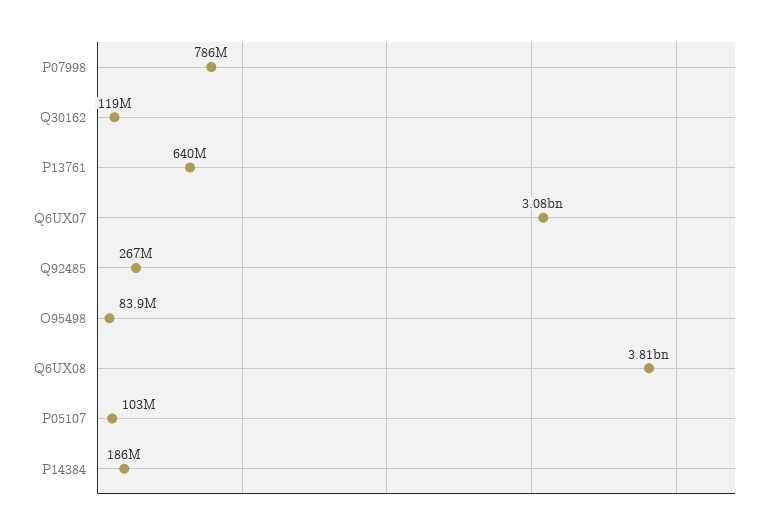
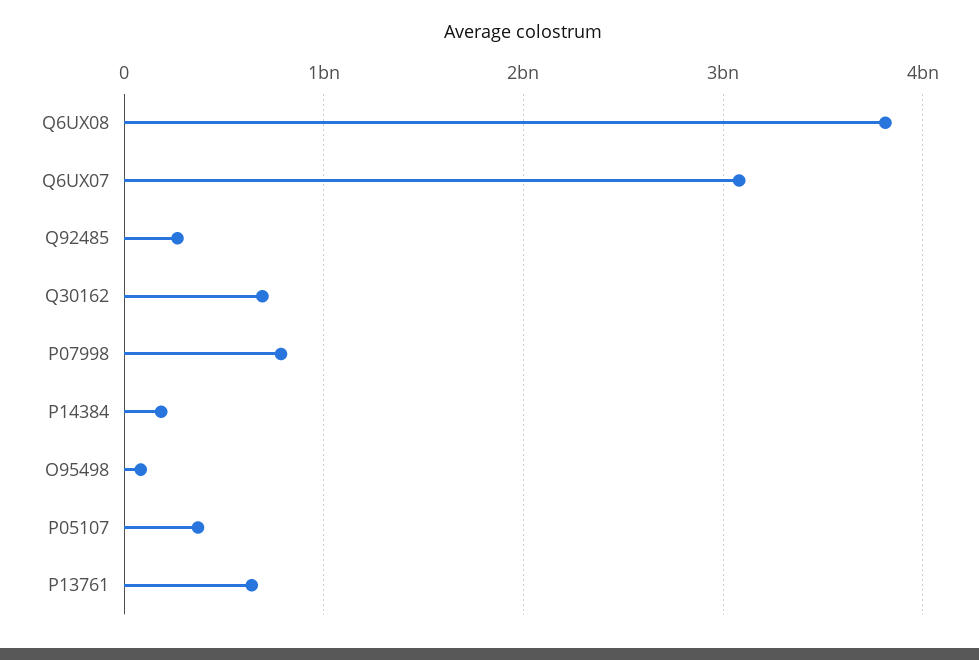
  {
    "P07998": 786000000,
-   "Q30162": 119000000,
+   "Q30162": 700000000,
    "P13761": 640000000,
    "Q6UX07": 3080000000,
    "Q92485": 267000000,
    "O95498": 83900000,
    "Q6UX08": 3810000000,
-   "P05107": 103000000,
+   "P05107": 400000000,
    "P14384": 186000000
  }

